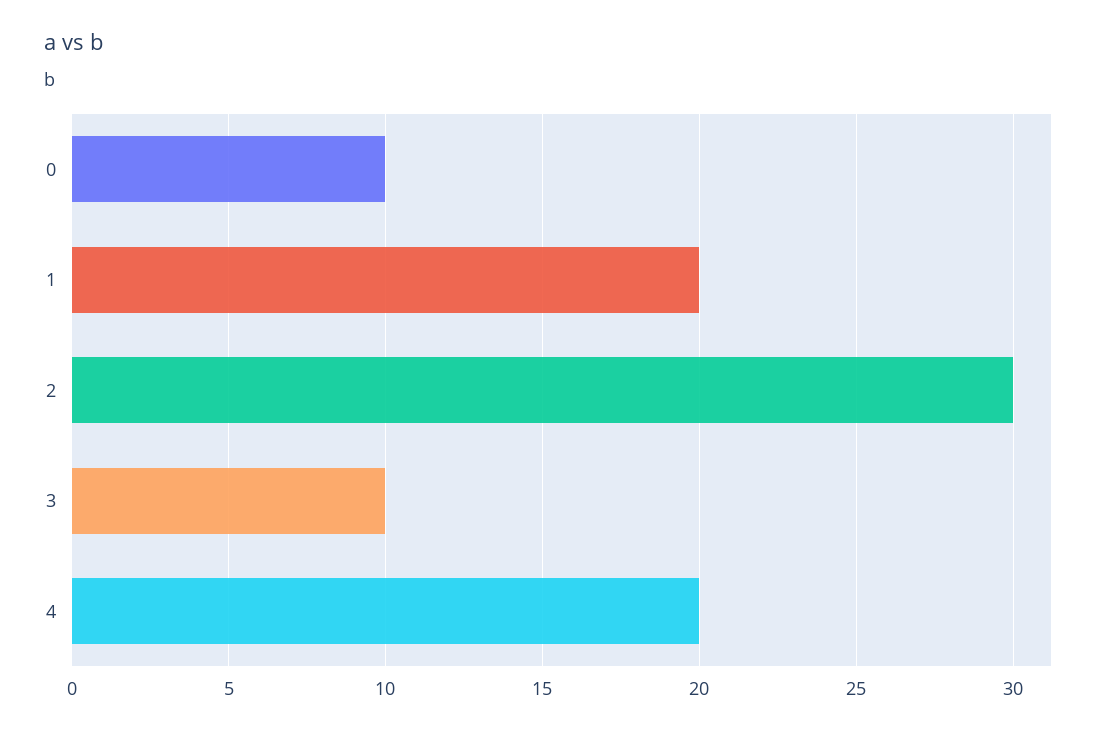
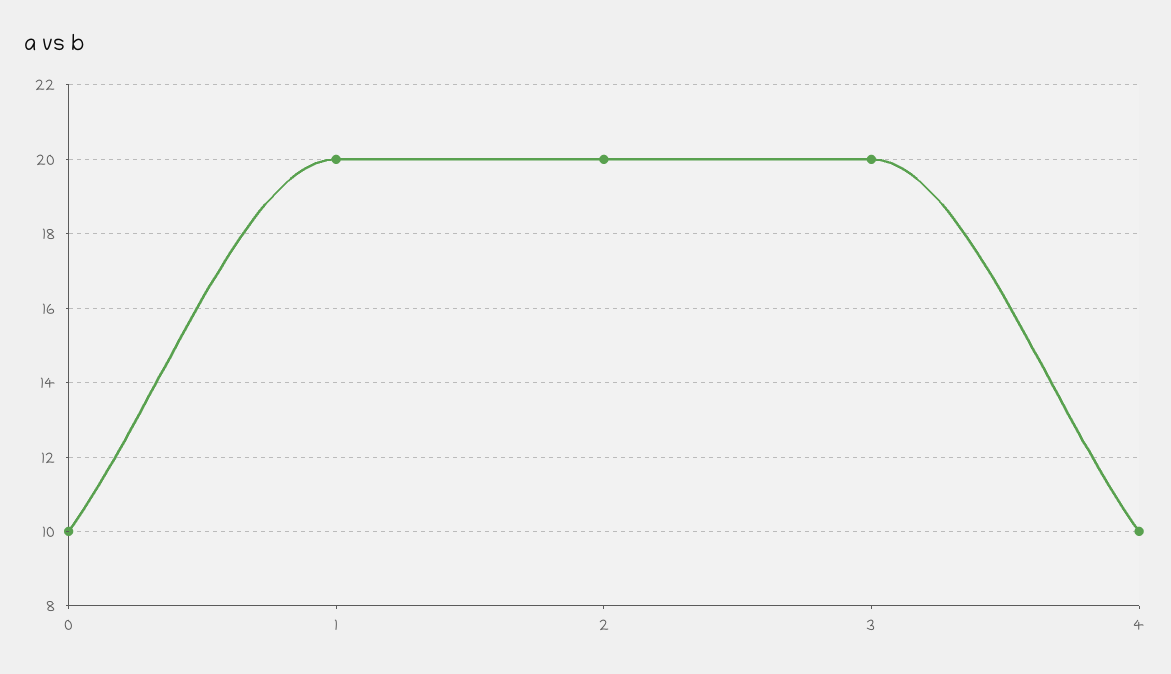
  {
    "0": 10,
    "1": 20,
-   "2": 30,
+   "2": 20,
-   "3": 10,
+   "3": 20,
-   "4": 20
+   "4": 10
  }

